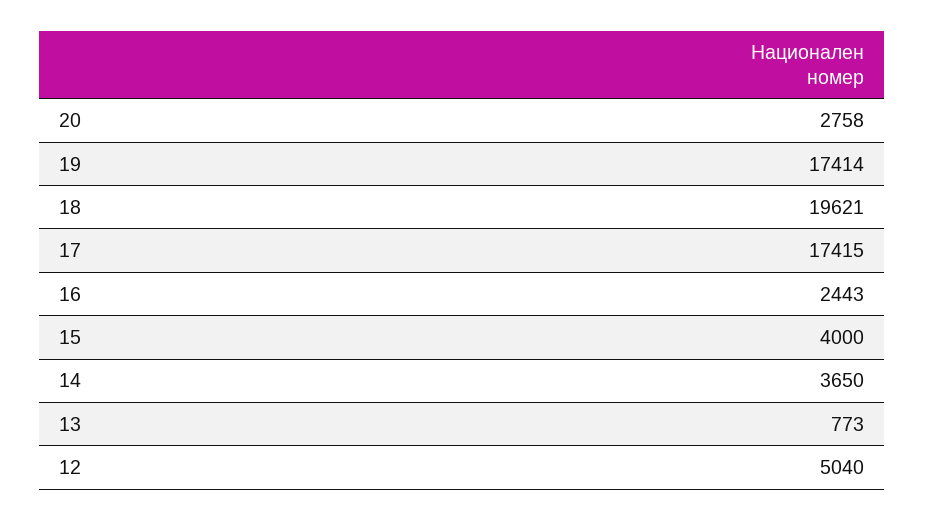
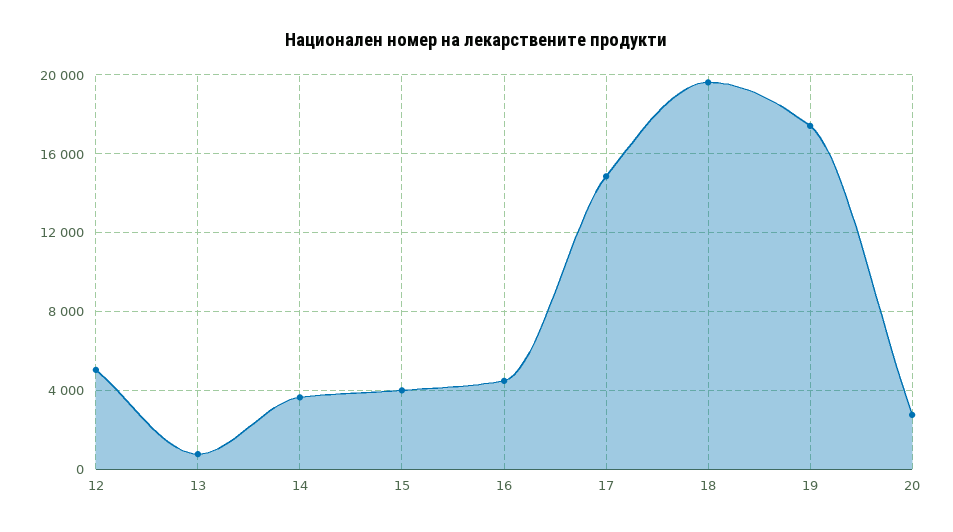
  {
    "20": 2758,
    "19": 17414,
    "18": 19621,
-   "17": 17415,
+   "17": 15000,
-   "16": 2443,
+   "16": 4500,
    "15": 4000,
    "14": 3650,
    "13": 773,
    "12": 5040
  }

